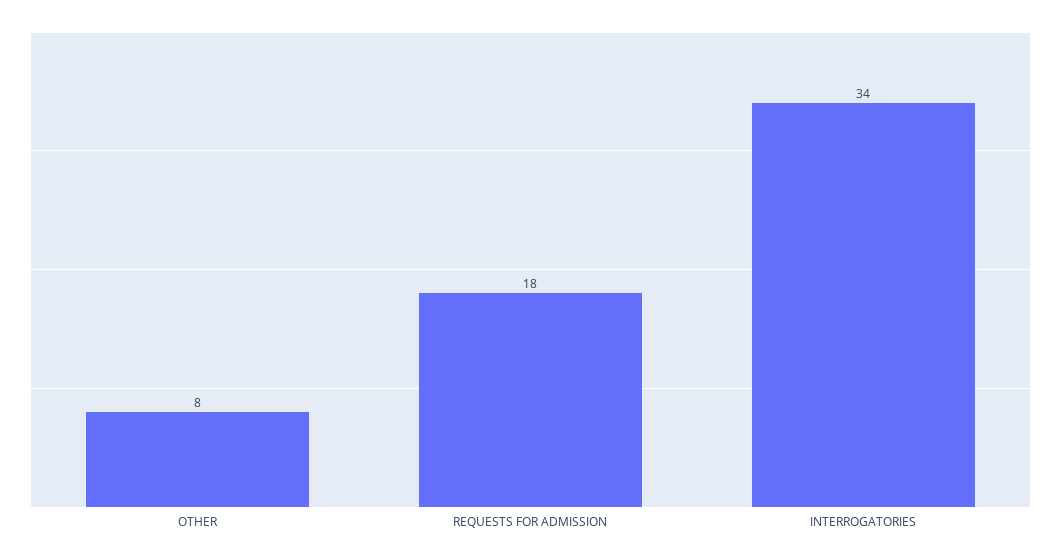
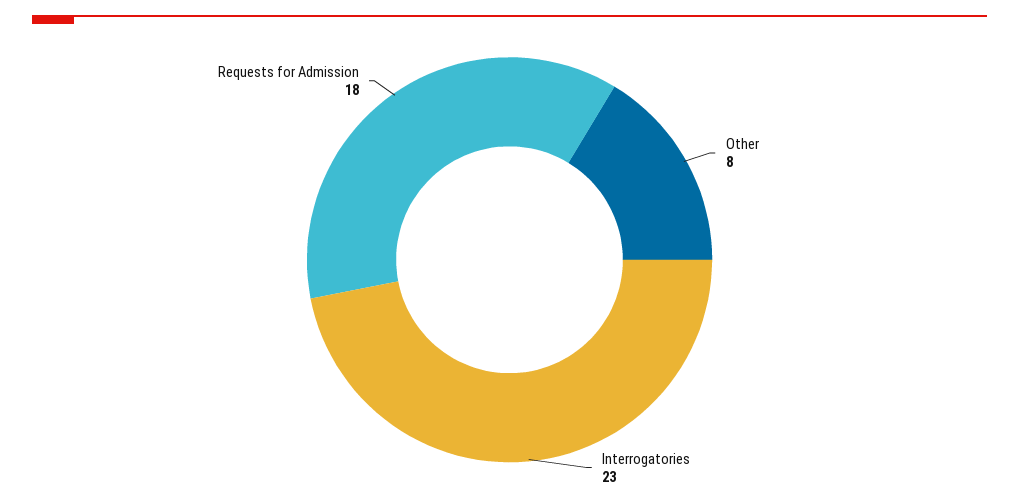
  {
    "OTHER": 8,
    "REQUESTS FOR ADMISSION": 18,
-   "INTERROGATORIES": 34
+   "INTERROGATORIES": 23
  }

